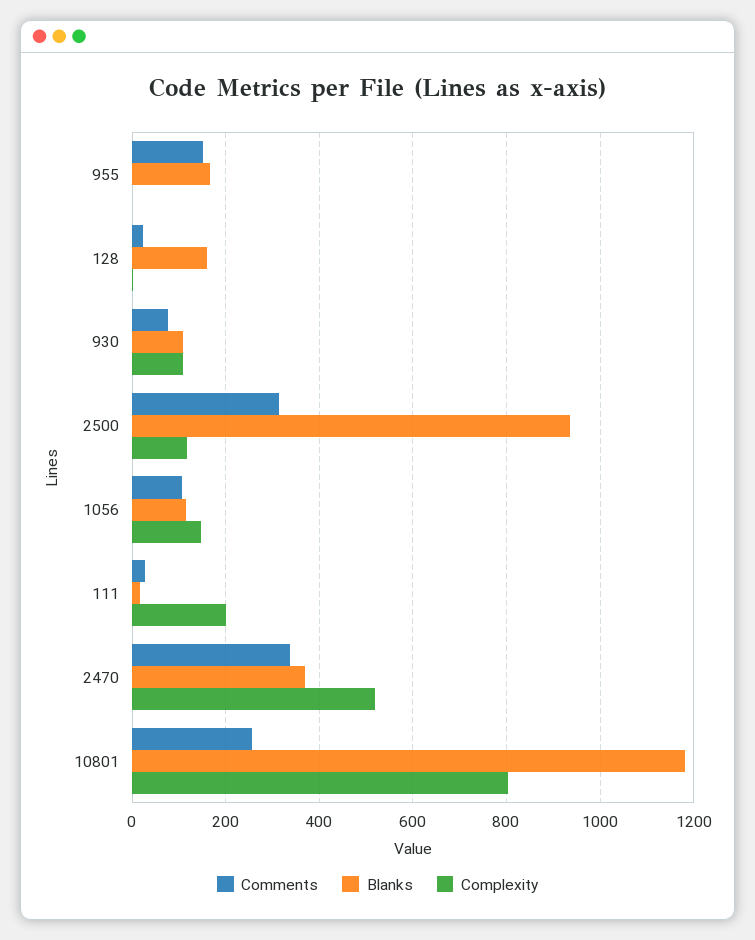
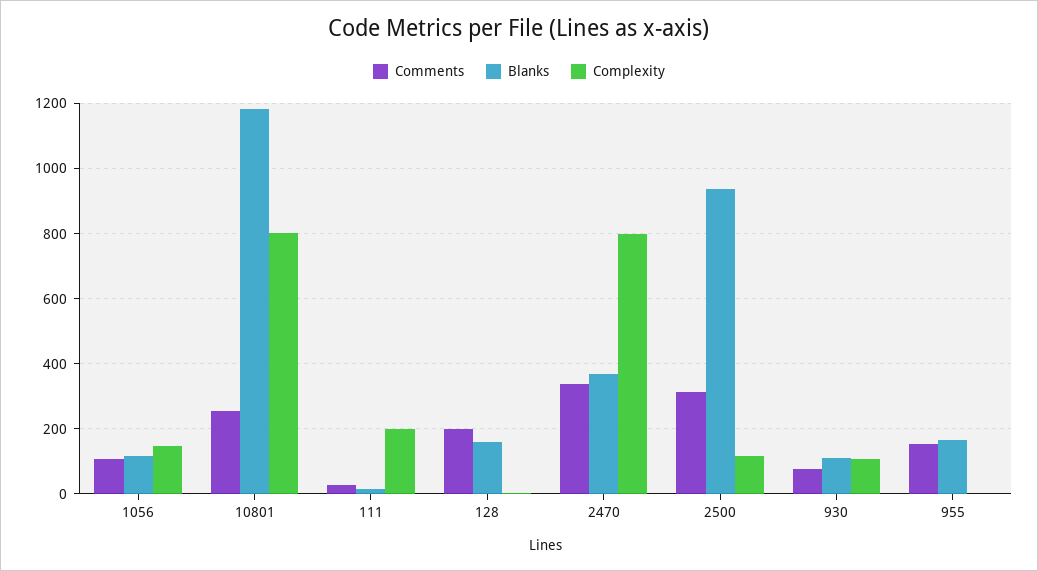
  {
    "Comments": {
      "955": 160,
-     "128": 20,
+     "128": 200,
      "930": 80,
      "2500": 320,
      "1056": 100,
      "111": 20,
      "2470": 340,
      "10801": 260
    },
    "Blanks": {
      "955": 160,
      "128": 160,
      "930": 100,
      "2500": 940,
      "1056": 120,
      "111": 20,
      "2470": 380,
      "10801": 1180
    },
    "Complexity": {
      "955": 0,
      "128": 0,
      "930": 100,
      "2500": 120,
      "1056": 140,
      "111": 200,
-     "2470": 520,
+     "2470": 800,
      "10801": 800
    }
  }

